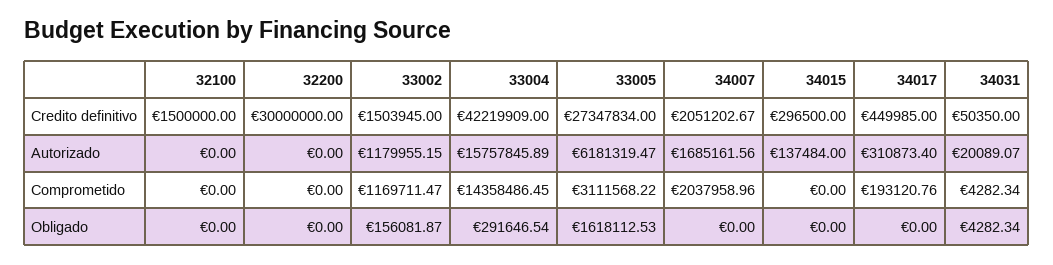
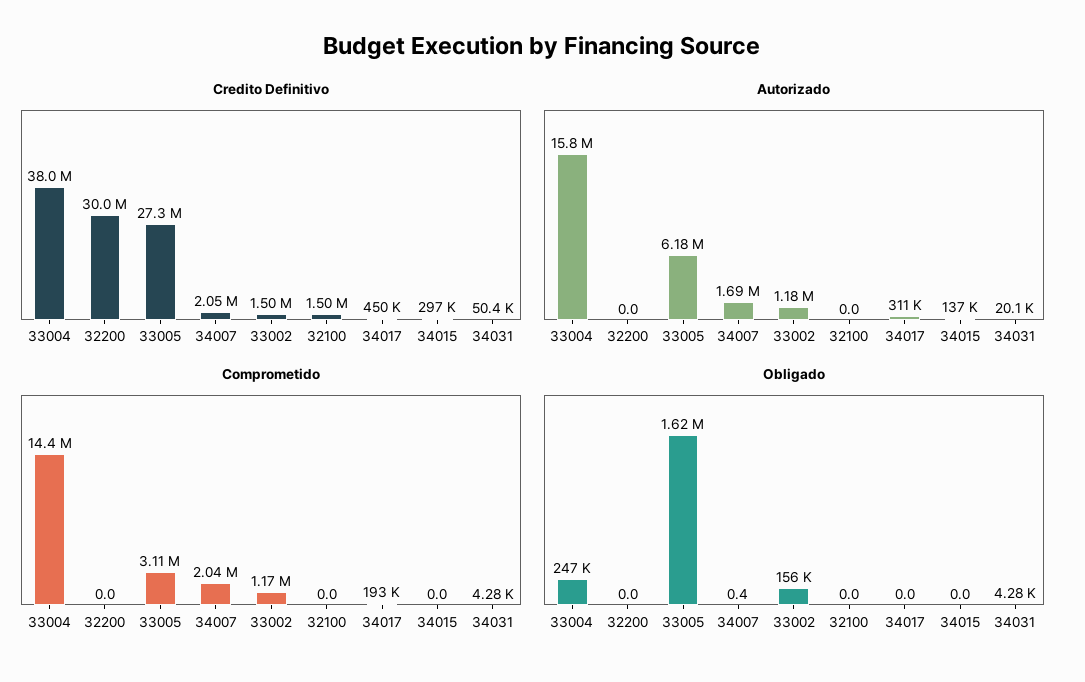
  {
    "Credito definitivo": {
      "32100": 1500000,
      "32200": 30000000,
      "33002": 1503945,
-     "33004": 42219909,
+     "33004": 38000000,
      "33005": 27347834,
      "34007": 2051202.67,
      "34015": 296500,
      "34017": 449985,
      "34031": 50350
    },
    "Autorizado": {
      "32100": 0,
      "32200": 0,
      "33002": 1179955.15,
      "33004": 15757845.89,
      "33005": 6181319.47,
      "34007": 1685161.56,
      "34015": 137484,
      "34017": 310873.4,
      "34031": 20089.07
    },
    "Comprometido": {
      "32100": 0,
      "32200": 0,
      "33002": 1169711.47,
      "33004": 14358486.45,
      "33005": 3111568.22,
      "34007": 2037958.96,
      "34015": 0,
      "34017": 193120.76,
      "34031": 4282.34
    },
    "Obligado": {
      "32100": 0,
      "32200": 0,
      "33002": 156081.87,
-     "33004": 291646.54,
+     "33004": 247000,
      "33005": 1618112.53,
-     "34007": 0,
+     "34007": 0.4,
      "34015": 0,
      "34017": 0,
      "34031": 4282.34
    }
  }

